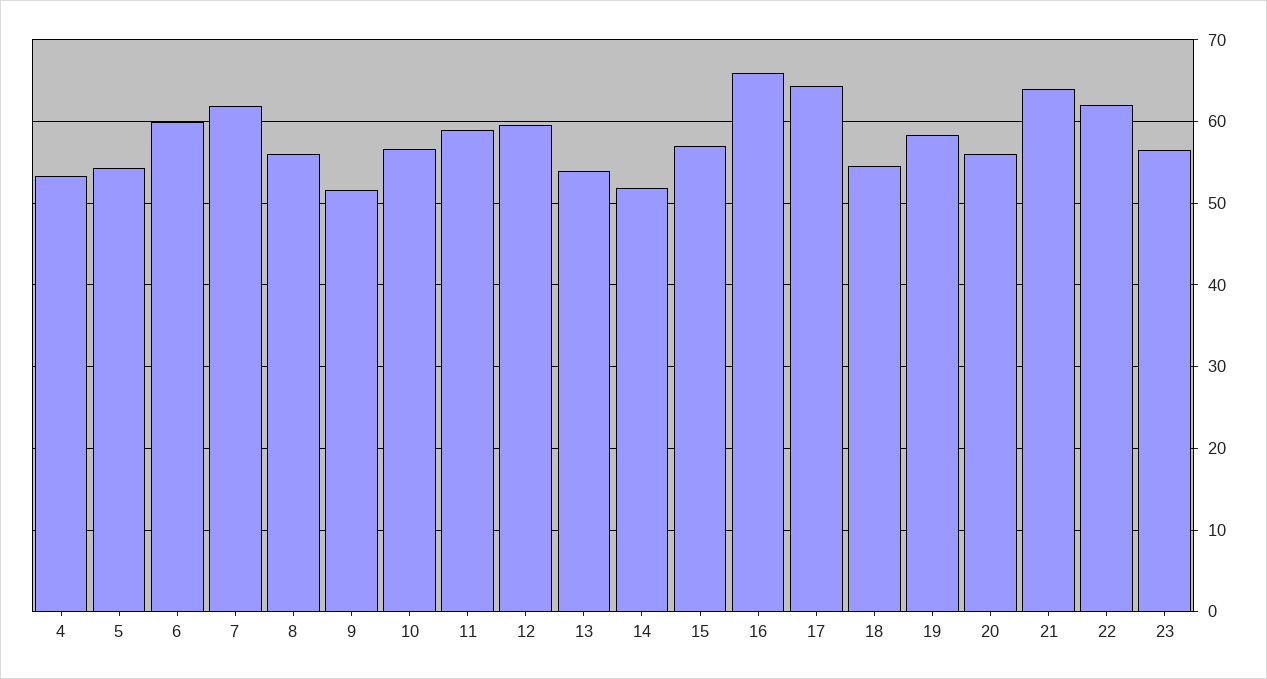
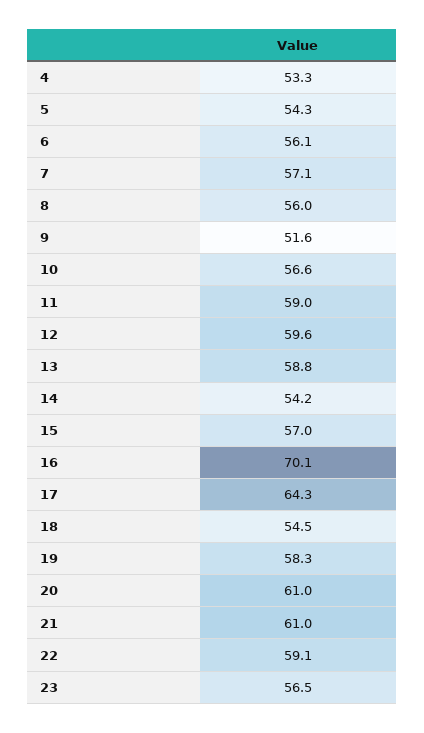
  {
    "4": 53.3,
    "5": 54.3,
-   "6": 60,
+   "6": 56.1,
-   "7": 62,
+   "7": 57.1,
    "8": 56,
    "9": 51.6,
    "10": 56.6,
    "11": 59,
    "12": 59.6,
-   "13": 54,
+   "13": 58.8,
-   "14": 52,
+   "14": 54.2,
    "15": 57,
-   "16": 66,
+   "16": 70.1,
    "17": 64.3,
    "18": 54.5,
    "19": 58.3,
-   "20": 56,
+   "20": 61,
-   "21": 64,
+   "21": 61,
-   "22": 62,
+   "22": 59.1,
    "23": 56.5
  }

